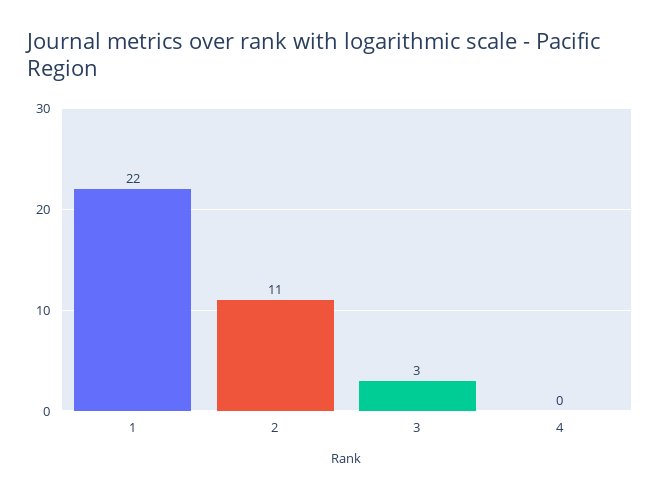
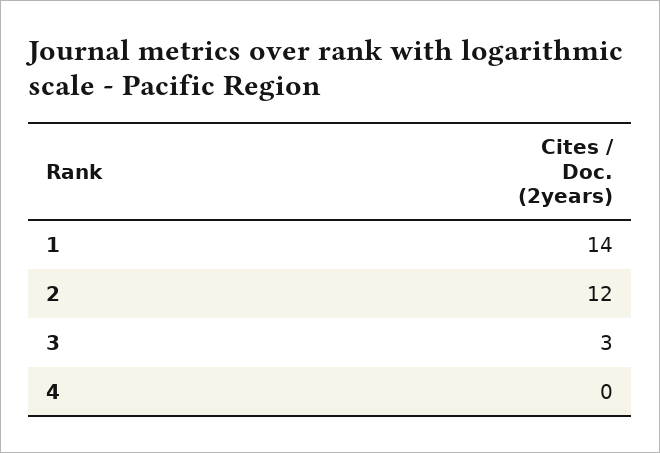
  {
-   "1": 22,
+   "1": 14,
-   "2": 11,
+   "2": 12,
    "3": 3,
    "4": 0
  }

